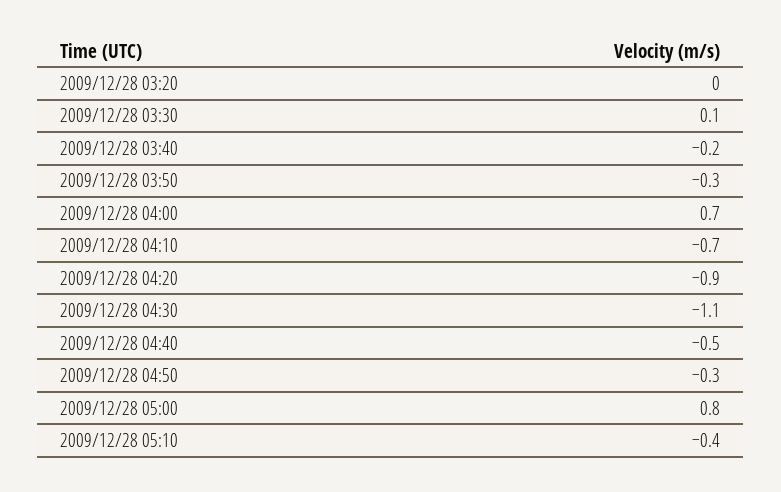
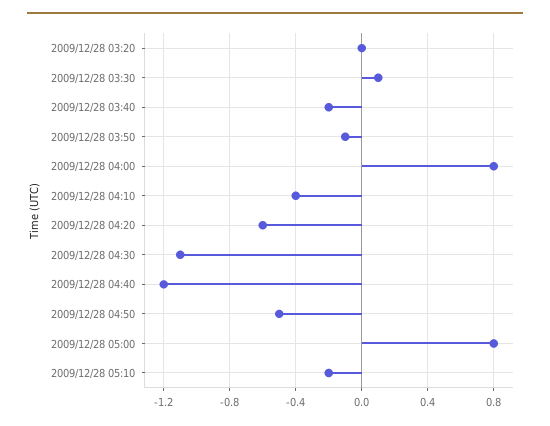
  {
    "2009/12/28 03:20": 0,
    "2009/12/28 03:30": 0.1,
    "2009/12/28 03:40": -0.2,
-   "2009/12/28 03:50": -0.3,
+   "2009/12/28 03:50": -0.1,
-   "2009/12/28 04:00": 0.7,
+   "2009/12/28 04:00": 0.8,
-   "2009/12/28 04:10": -0.7,
+   "2009/12/28 04:10": -0.4,
-   "2009/12/28 04:20": -0.9,
+   "2009/12/28 04:20": -0.6,
    "2009/12/28 04:30": -1.1,
-   "2009/12/28 04:40": -0.5,
+   "2009/12/28 04:40": -1.2,
-   "2009/12/28 04:50": -0.3,
+   "2009/12/28 04:50": -0.5,
    "2009/12/28 05:00": 0.8,
-   "2009/12/28 05:10": -0.4
+   "2009/12/28 05:10": -0.2
  }

